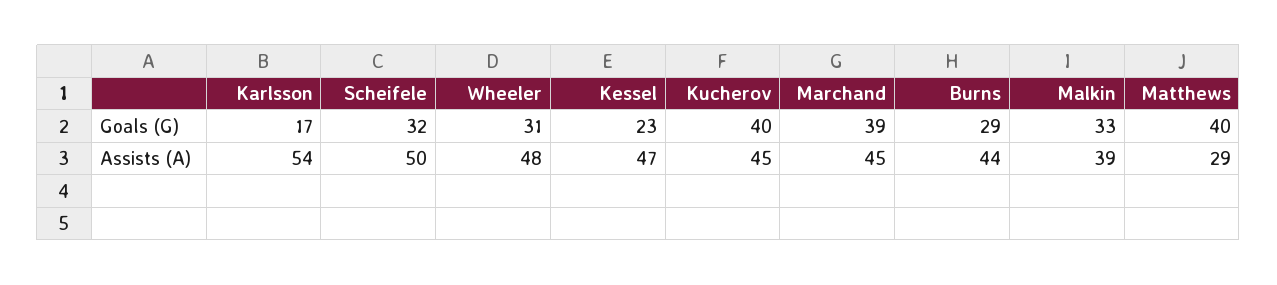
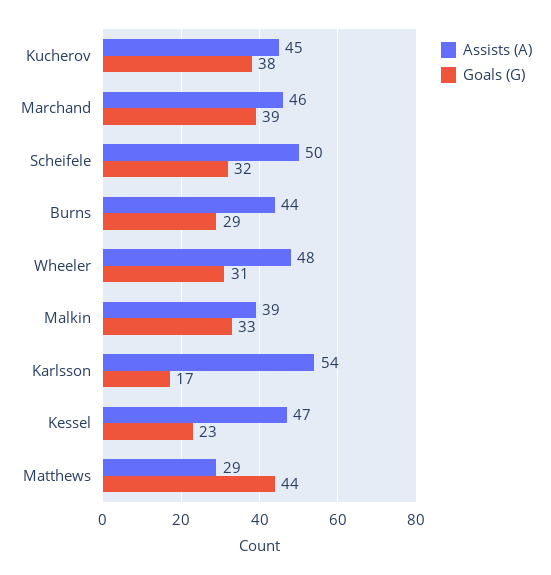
  {
    "Goals (G)": {
      "Karlsson": 17,
      "Scheifele": 32,
      "Wheeler": 31,
      "Kessel": 23,
-     "Kucherov": 40,
+     "Kucherov": 38,
      "Marchand": 39,
      "Burns": 29,
      "Malkin": 33,
-     "Matthews": 40
+     "Matthews": 44
    },
    "Assists (A)": {
      "Karlsson": 54,
      "Scheifele": 50,
      "Wheeler": 48,
      "Kessel": 47,
      "Kucherov": 45,
-     "Marchand": 45,
+     "Marchand": 46,
      "Burns": 44,
      "Malkin": 39,
      "Matthews": 29
    }
  }

